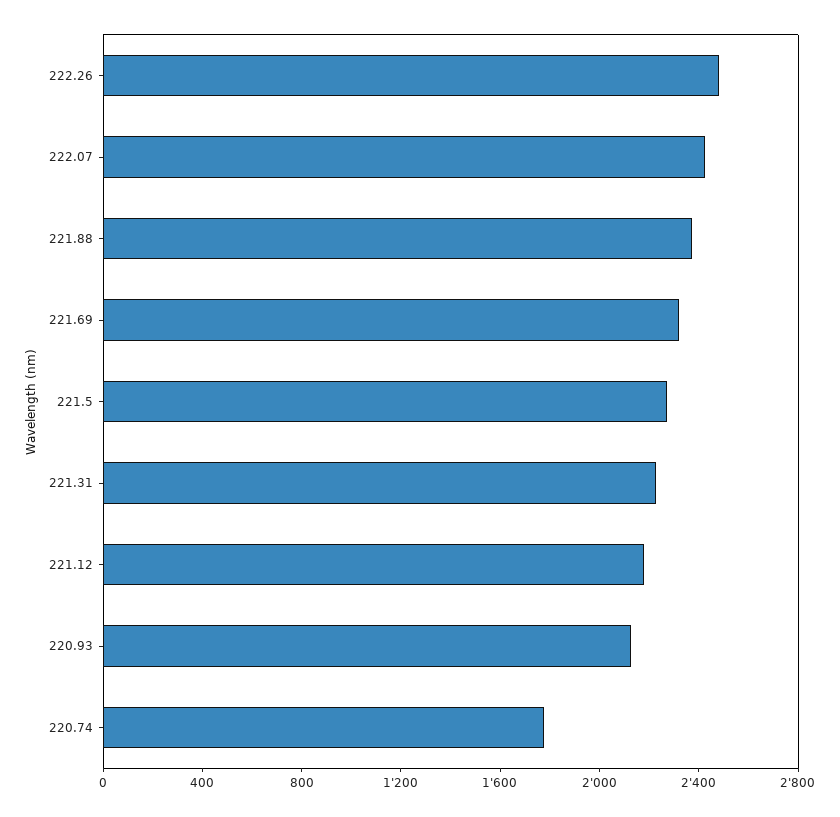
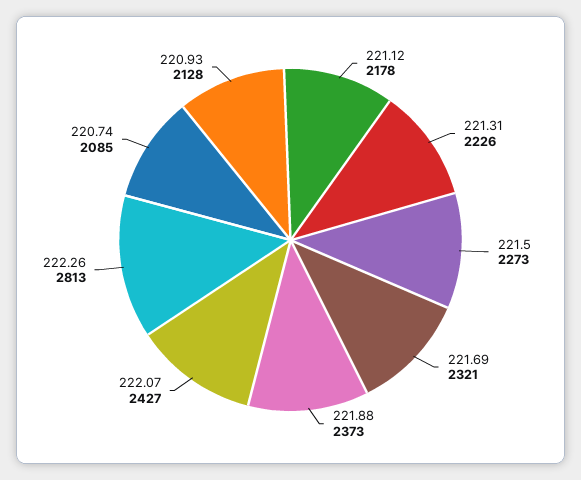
  {
-   "222.26": 2500,
+   "222.26": 2813,
    "222.07": 2427,
    "221.88": 2373,
    "221.69": 2321,
    "221.5": 2273,
    "221.31": 2226,
    "221.12": 2178,
    "220.93": 2128,
-   "220.74": 1800
+   "220.74": 2085
  }

